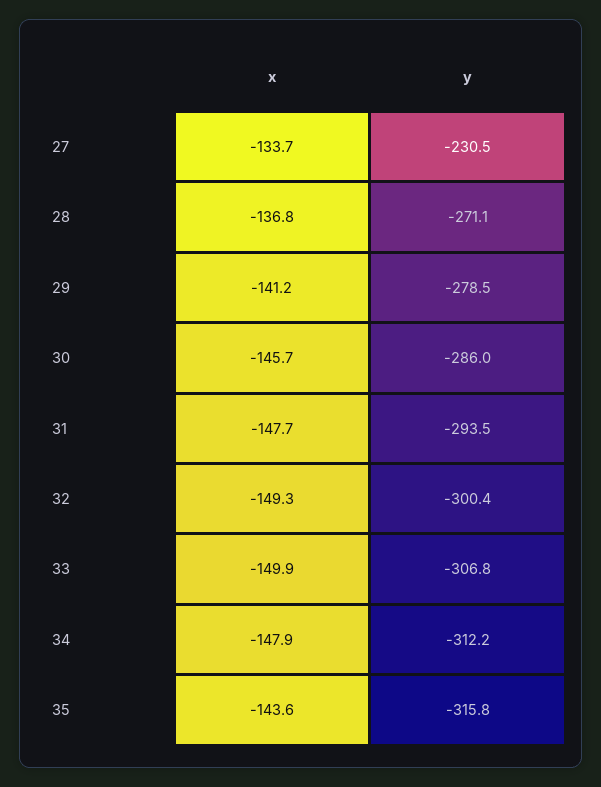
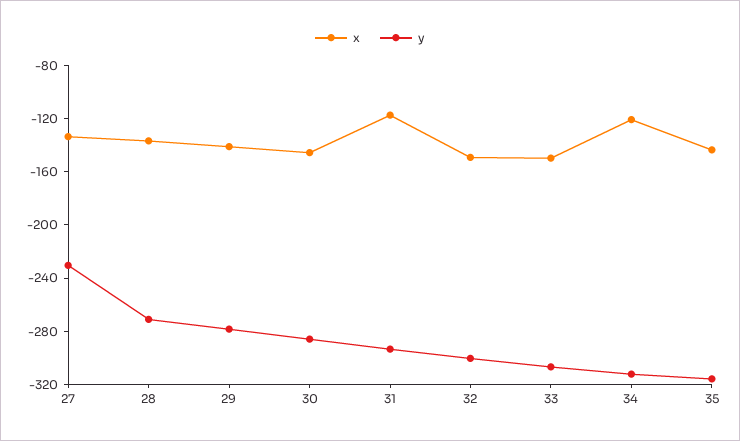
  {
    "x": {
      "27": -133.7,
      "28": -136.8,
      "29": -141.2,
      "30": -145.7,
-     "31": -147.7,
+     "31": -120,
      "32": -149.3,
      "33": -149.9,
-     "34": -147.9,
+     "34": -120,
      "35": -143.6
    },
    "y": {
      "27": -230.5,
      "28": -271.1,
      "29": -278.5,
      "30": -286,
      "31": -293.5,
      "32": -300.4,
      "33": -306.8,
      "34": -312.2,
      "35": -315.8
    }
  }

